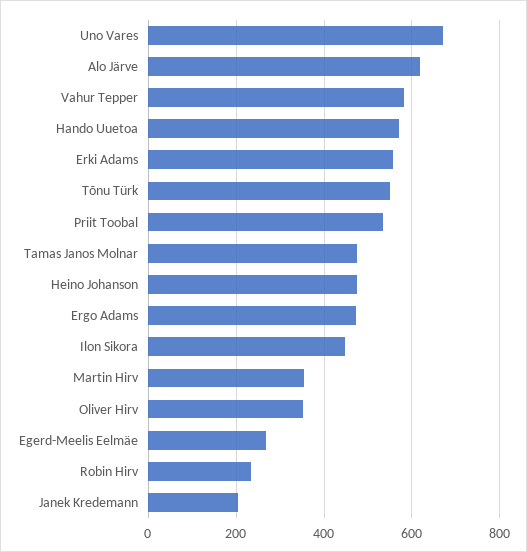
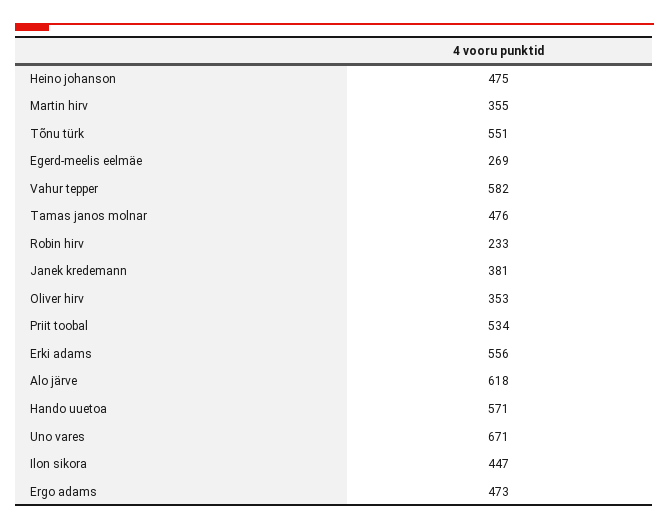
  {
    "Uno Vares": 671,
    "Alo Järve": 618,
    "Vahur Tepper": 582,
    "Hando Uuetoa": 571,
    "Erki Adams": 556,
    "Tõnu Türk": 551,
    "Priit Toobal": 534,
    "Tamas Janos Molnar": 476,
    "Heino Johanson": 475,
    "Ergo Adams": 473,
    "Ilon Sikora": 447,
    "Martin Hirv": 355,
    "Oliver Hirv": 353,
    "Egerd-Meelis Eelmäe": 269,
    "Robin Hirv": 233,
-   "Janek Kredemann": 200
+   "Janek Kredemann": 381
  }

